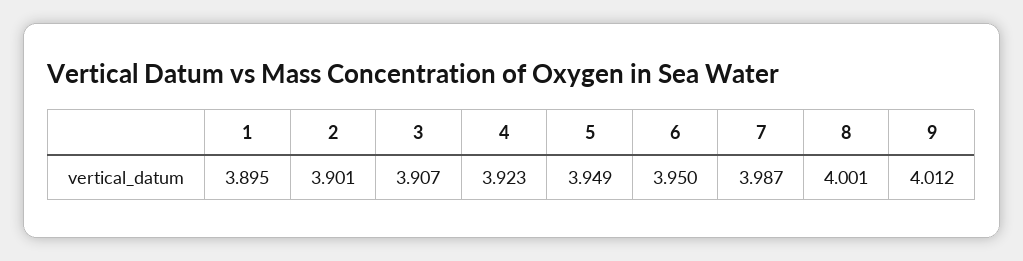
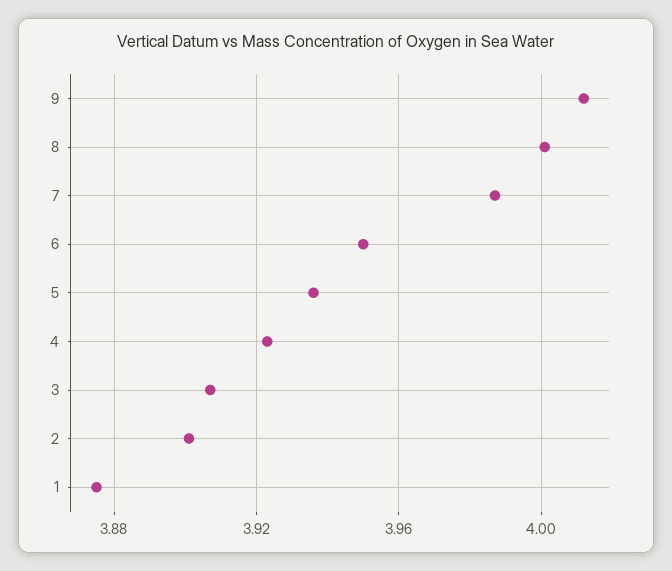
  {
-   "1": 3.895,
+   "1": 3.875,
    "2": 3.901,
    "3": 3.907,
    "4": 3.923,
-   "5": 3.949,
+   "5": 3.935,
    "6": 3.95,
    "7": 3.987,
    "8": 4.001,
    "9": 4.012
  }

